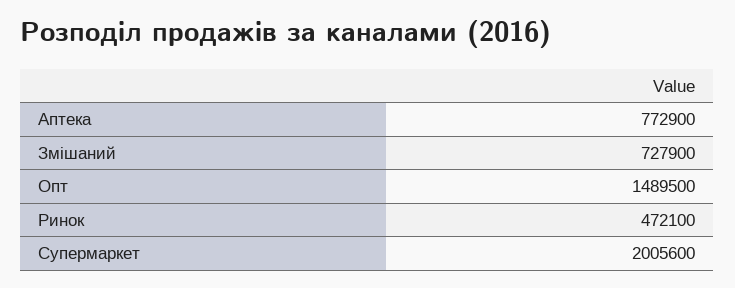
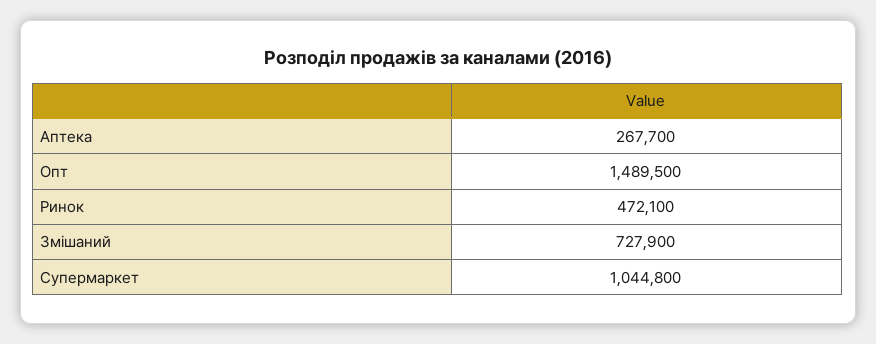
  {
-   "Аптека": 772900,
+   "Аптека": 267700,
    "Змішаний": 727900,
    "Опт": 1489500,
    "Ринок": 472100,
-   "Супермаркет": 2005600
+   "Супермаркет": 1044800
  }

